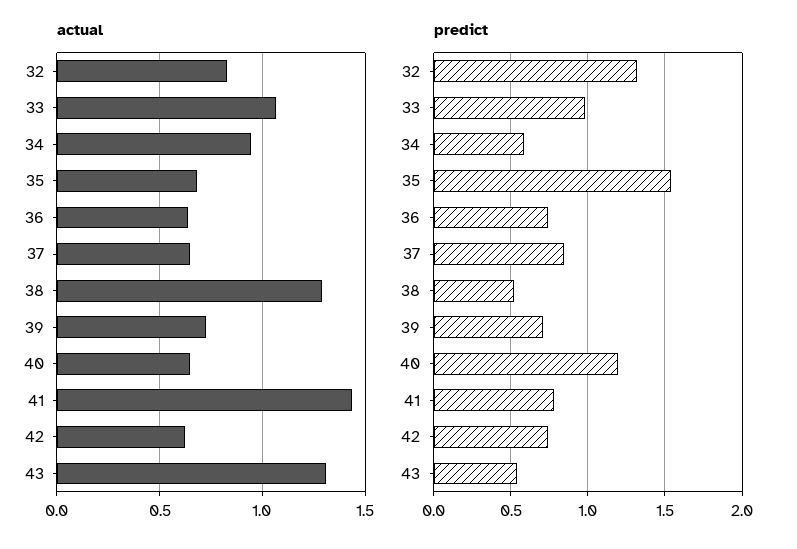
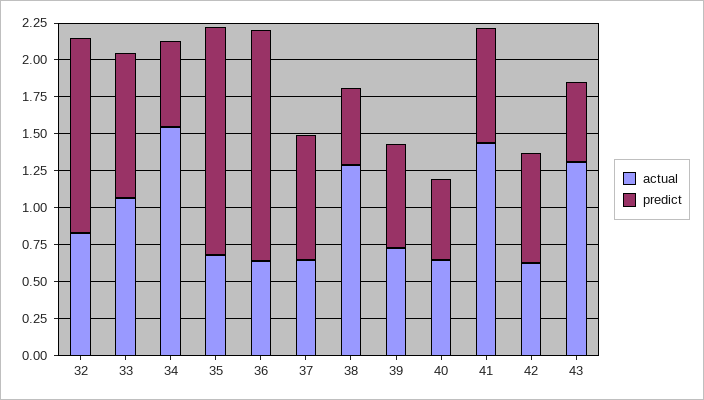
  {
    "actual": {
      "32": 0.85,
      "33": 1.05,
-     "34": 0.95,
+     "34": 1.5,
      "35": 0.7,
      "36": 0.65,
      "37": 0.65,
      "38": 1.3,
      "39": 0.75,
      "40": 0.65,
      "41": 1.45,
      "42": 0.6,
      "43": 1.3
    },
    "predict": {
      "32": 1.3,
      "33": 1,
      "34": 0.6,
      "35": 1.55,
-     "36": 0.75,
+     "36": 1.5,
      "37": 0.85,
      "38": 0.5,
      "39": 0.7,
-     "40": 1.2,
+     "40": 0.5,
      "41": 0.8,
      "42": 0.75,
      "43": 0.55
    }
  }

